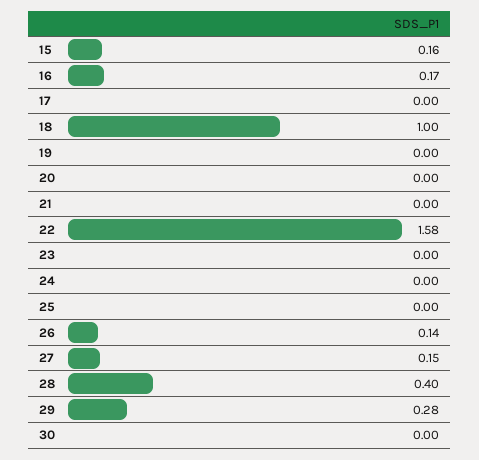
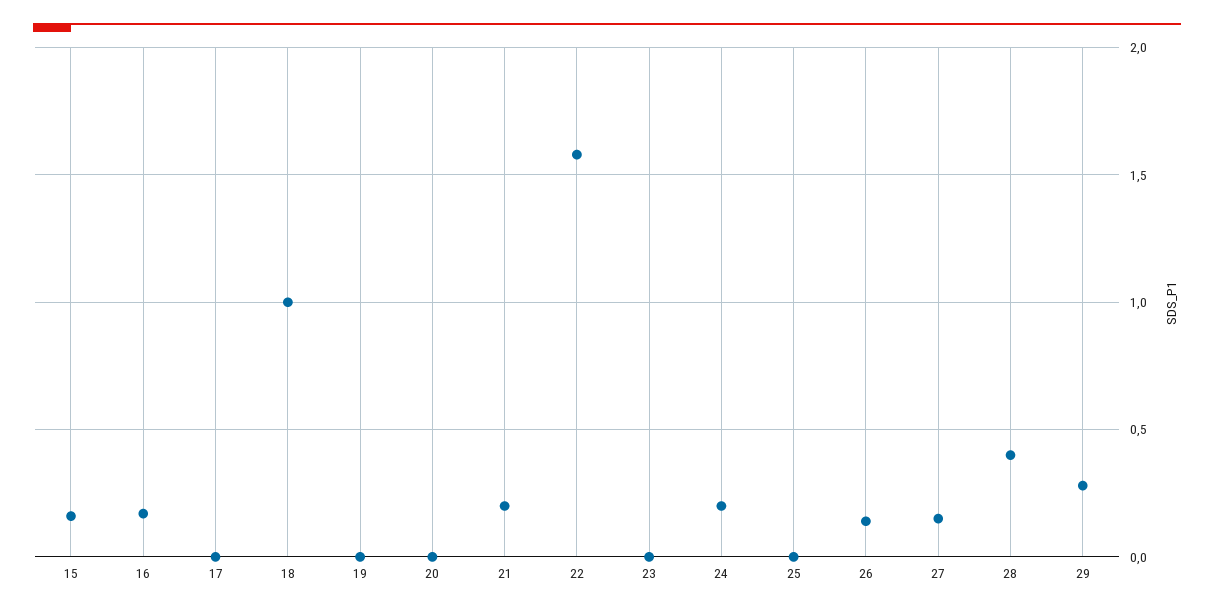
  {
    "15": 0.16,
    "16": 0.17,
    "17": 0,
    "18": 1,
    "19": 0,
    "20": 0,
-   "21": 0,
+   "21": 0.2,
    "22": 1.58,
    "23": 0,
-   "24": 0,
+   "24": 0.2,
    "25": 0,
    "26": 0.14,
    "27": 0.15,
    "28": 0.4,
-   "29": 0.28,
+   "29": 0.28
-   "30": 0
  }

